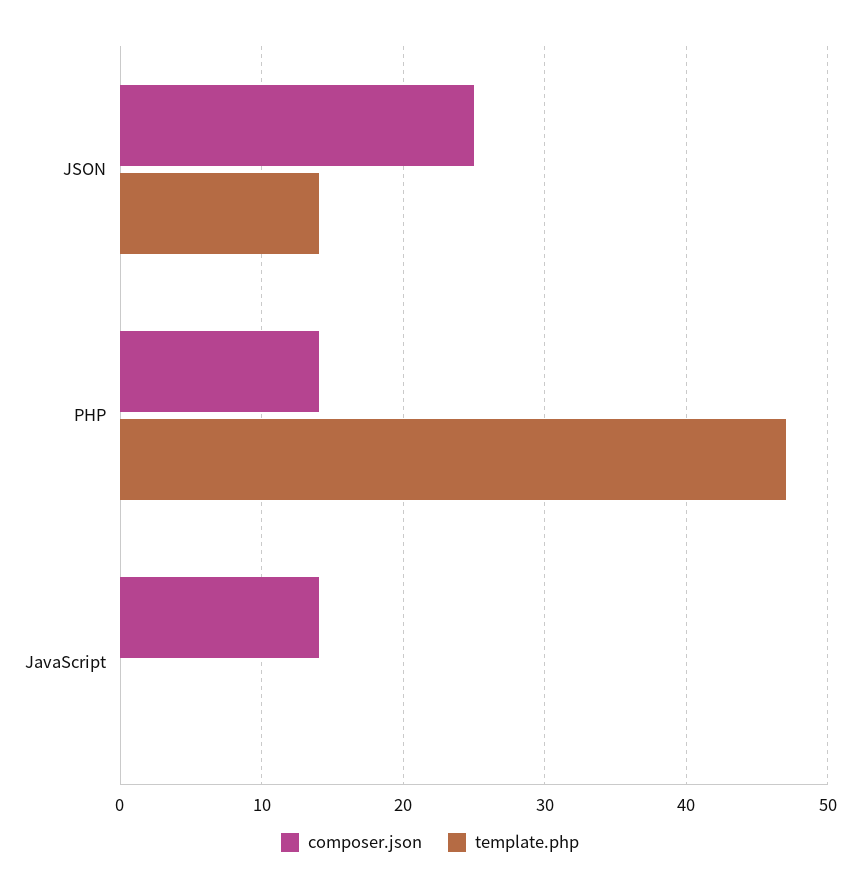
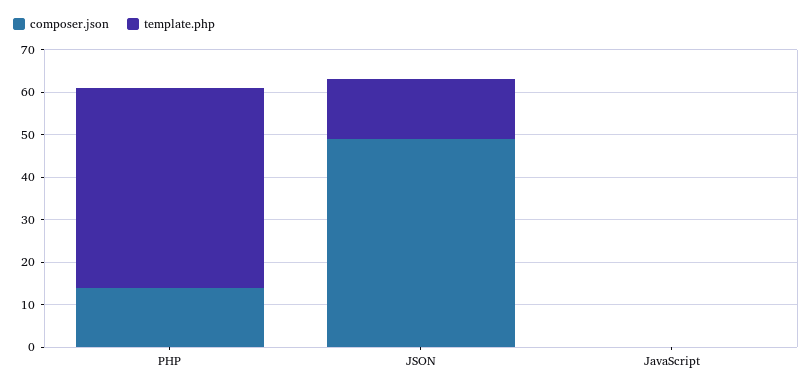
  {
    "composer.json": {
-     "JSON": 25,
+     "JSON": 50,
      "PHP": 14,
-     "JavaScript": 14
+     "JavaScript": 0
    },
    "template.php": {
      "JSON": 14,
      "PHP": 47,
      "JavaScript": 0
    }
  }

